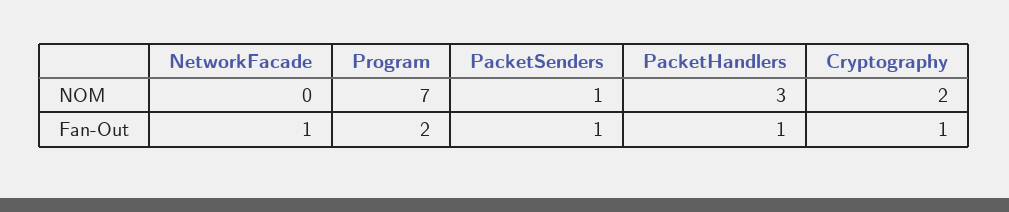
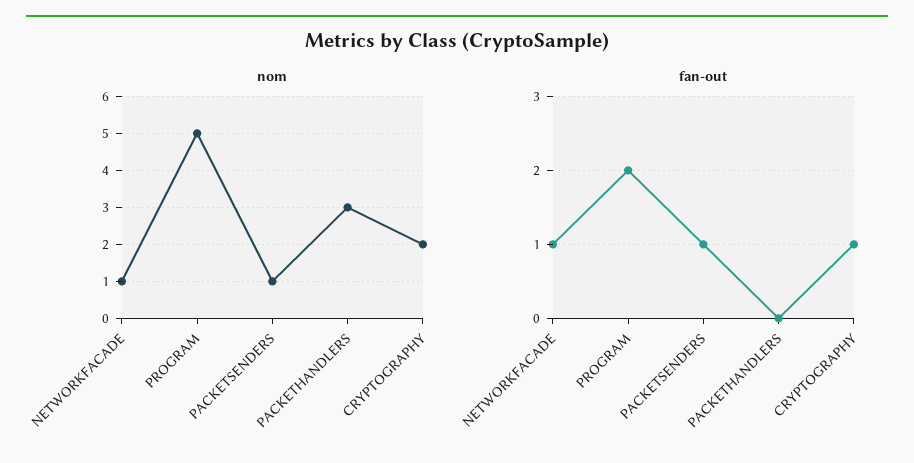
  {
    "NOM": {
-     "NetworkFacade": 0,
+     "NetworkFacade": 1,
-     "Program": 7,
+     "Program": 5,
      "PacketSenders": 1,
      "PacketHandlers": 3,
      "Cryptography": 2
    },
    "Fan-Out": {
      "NetworkFacade": 1,
      "Program": 2,
      "PacketSenders": 1,
-     "PacketHandlers": 1,
+     "PacketHandlers": 0,
      "Cryptography": 1
    }
  }

